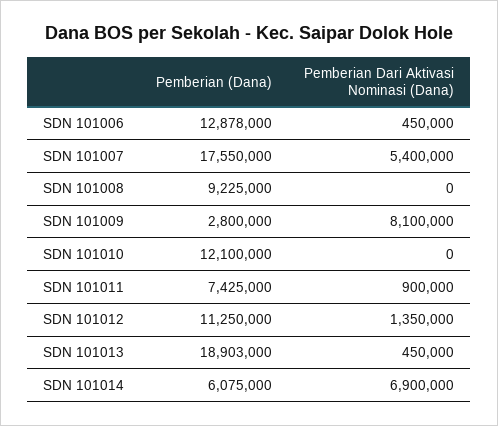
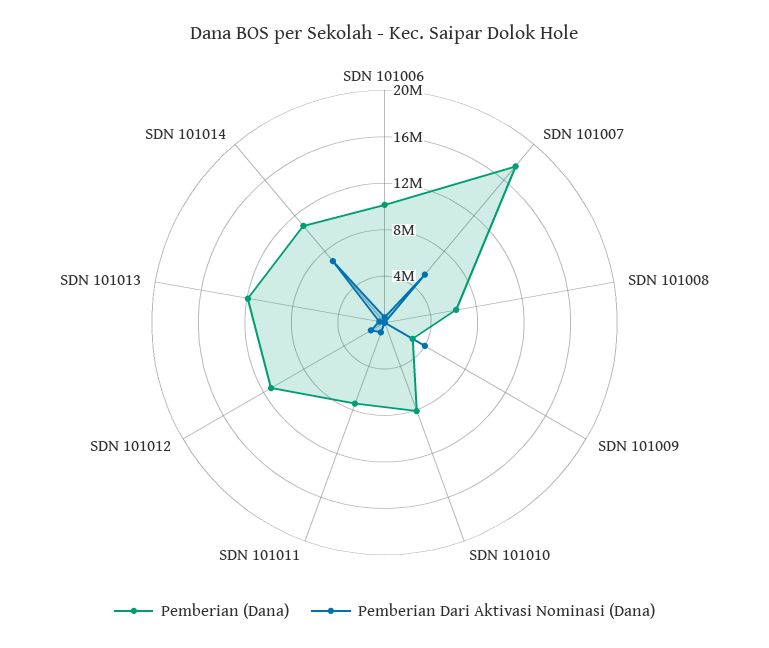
  {
    "Pemberian (Dana)": {
-     "SDN 101006": 12878000,
+     "SDN 101006": 10000000,
      "SDN 101007": 17550000,
-     "SDN 101008": 9225000,
+     "SDN 101008": 6000000,
      "SDN 101009": 2800000,
-     "SDN 101010": 12100000,
+     "SDN 101010": 8000000,
      "SDN 101011": 7425000,
      "SDN 101012": 11250000,
-     "SDN 101013": 18903000,
+     "SDN 101013": 12000000,
-     "SDN 101014": 6075000
+     "SDN 101014": 11000000
    },
    "Pemberian Dari Aktivasi Nominasi (Dana)": {
      "SDN 101006": 450000,
      "SDN 101007": 5400000,
      "SDN 101008": 0,
-     "SDN 101009": 8100000,
+     "SDN 101009": 4000000,
      "SDN 101010": 0,
      "SDN 101011": 900000,
      "SDN 101012": 1350000,
      "SDN 101013": 450000,
      "SDN 101014": 6900000
    }
  }

